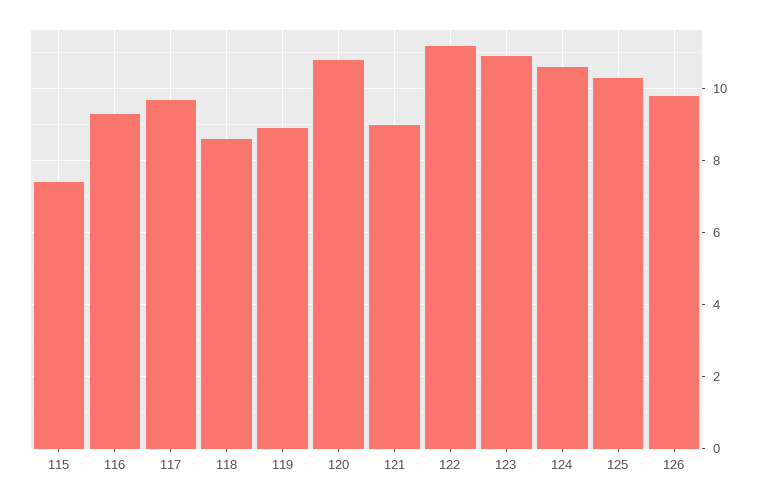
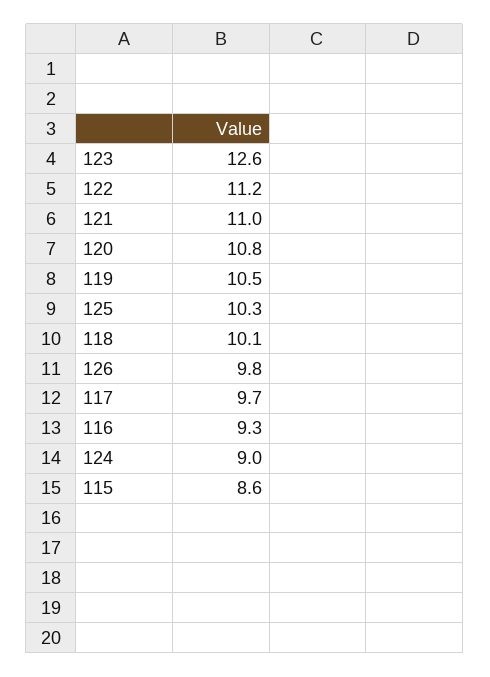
  {
-   "115": 7.5,
+   "115": 8.6,
    "116": 9.3,
    "117": 9.7,
-   "118": 8.5,
+   "118": 10.1,
-   "119": 9,
+   "119": 10.5,
    "120": 10.8,
-   "121": 9,
+   "121": 11,
    "122": 11.2,
-   "123": 11,
+   "123": 12.6,
-   "124": 10.5,
+   "124": 9,
    "125": 10.3,
    "126": 9.8
  }

